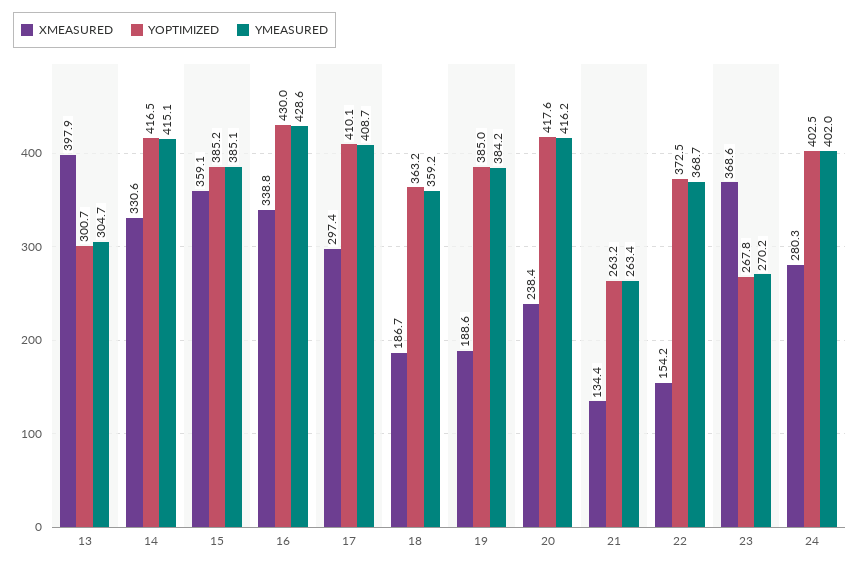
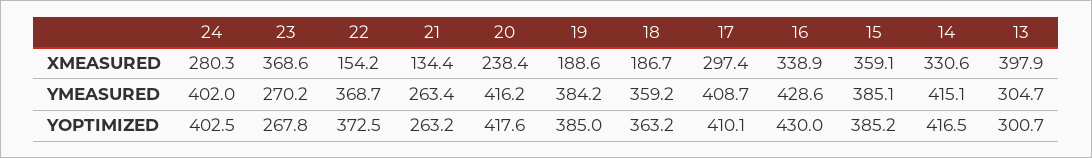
  {
    "XMEASURED": {
      "13": 397.9,
      "14": 330.6,
      "15": 359.1,
-     "16": 338.8,
+     "16": 338.9,
      "17": 297.4,
      "18": 186.7,
      "19": 188.6,
      "20": 238.4,
      "21": 134.4,
      "22": 154.2,
      "23": 368.6,
      "24": 280.3
    },
    "YOPTIMIZED": {
      "13": 300.7,
      "14": 416.5,
      "15": 385.2,
      "16": 430,
      "17": 410.1,
      "18": 363.2,
      "19": 385,
      "20": 417.6,
      "21": 263.2,
      "22": 372.5,
      "23": 267.8,
      "24": 402.5
    },
    "YMEASURED": {
      "13": 304.7,
      "14": 415.1,
      "15": 385.1,
      "16": 428.6,
      "17": 408.7,
      "18": 359.2,
      "19": 384.2,
      "20": 416.2,
      "21": 263.4,
      "22": 368.7,
      "23": 270.2,
      "24": 402
    }
  }

